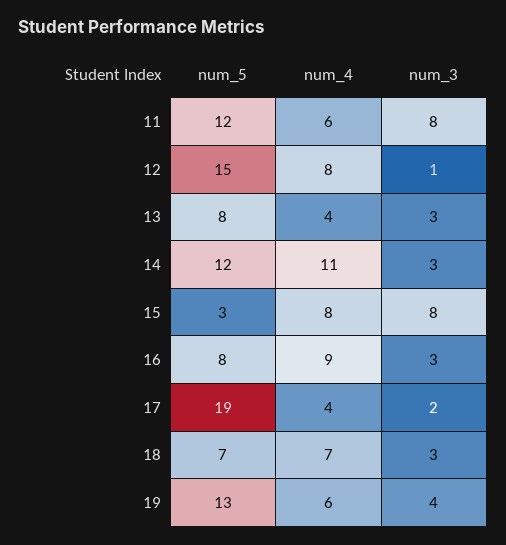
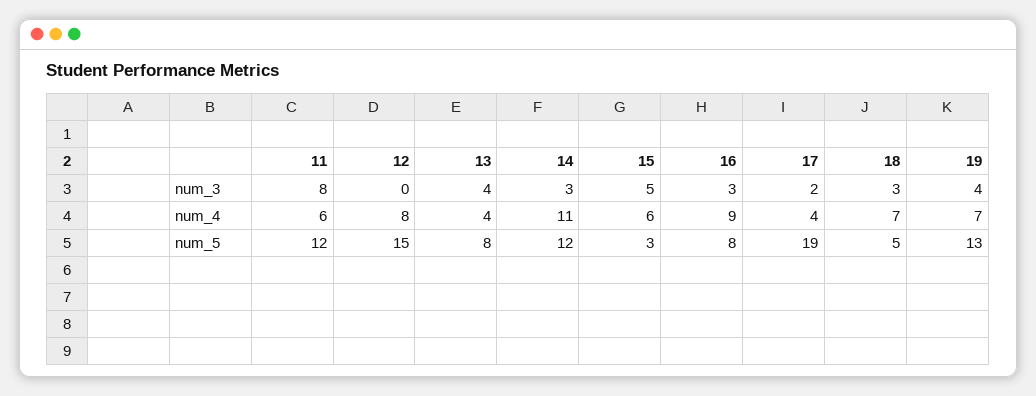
  {
    "num_5": {
      "11": 12,
      "12": 15,
      "13": 8,
      "14": 12,
      "15": 3,
      "16": 8,
      "17": 19,
-     "18": 7,
+     "18": 5,
      "19": 13
    },
    "num_4": {
      "11": 6,
      "12": 8,
      "13": 4,
      "14": 11,
-     "15": 8,
+     "15": 6,
      "16": 9,
      "17": 4,
      "18": 7,
-     "19": 6
+     "19": 7
    },
    "num_3": {
      "11": 8,
-     "12": 1,
+     "12": 0,
-     "13": 3,
+     "13": 4,
      "14": 3,
-     "15": 8,
+     "15": 5,
      "16": 3,
      "17": 2,
      "18": 3,
      "19": 4
    }
  }

